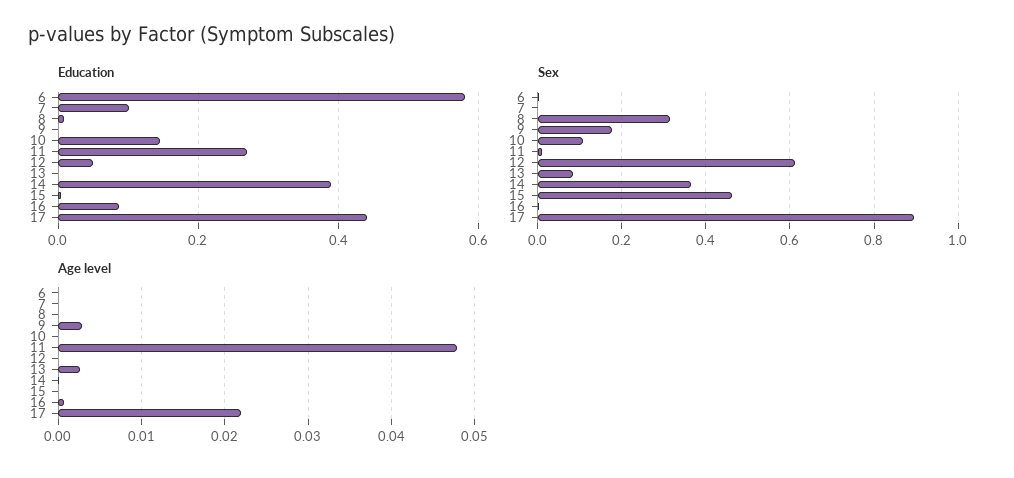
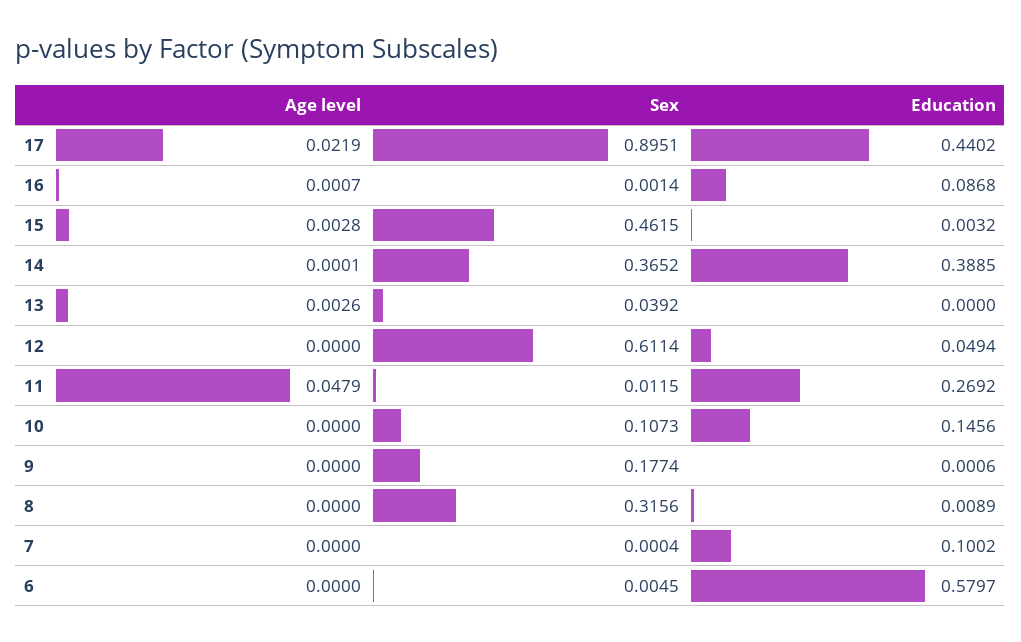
  {
    "Education": {
      "6": 0.5797,
      "7": 0.1002,
      "8": 0.0089,
      "9": 0.0006,
      "10": 0.1456,
      "11": 0.2692,
      "12": 0.0494,
      "13": 0,
      "14": 0.3885,
      "15": 0.0032,
      "16": 0.0868,
      "17": 0.4402
    },
    "Sex": {
      "6": 0.0045,
      "7": 0.0004,
      "8": 0.3156,
      "9": 0.1774,
      "10": 0.1073,
      "11": 0.0115,
      "12": 0.6114,
-     "13": 0.08,
+     "13": 0.0392,
      "14": 0.3652,
      "15": 0.4615,
      "16": 0.0014,
      "17": 0.8951
    },
    "Age level": {
      "6": 0,
      "7": 0,
      "8": 0,
-     "9": 0.003,
+     "9": 0,
      "10": 0,
      "11": 0.0479,
      "12": 0,
      "13": 0.0026,
      "14": 0.0001,
-     "15": 0,
+     "15": 0.0028,
      "16": 0.0007,
      "17": 0.0219
    }
  }

